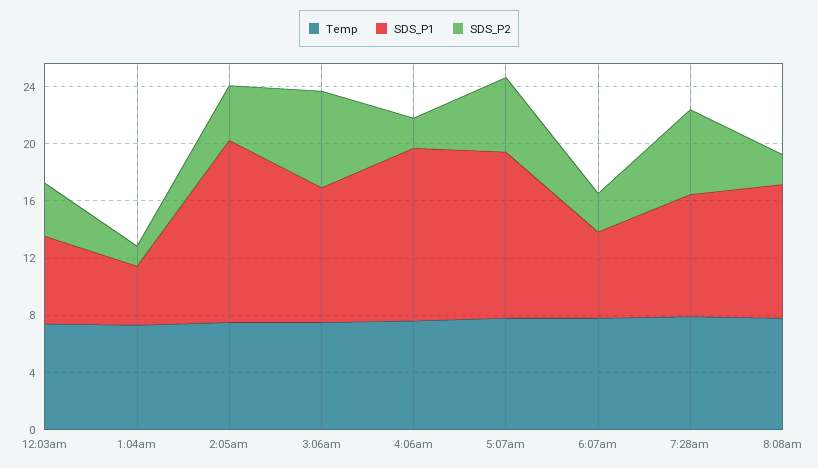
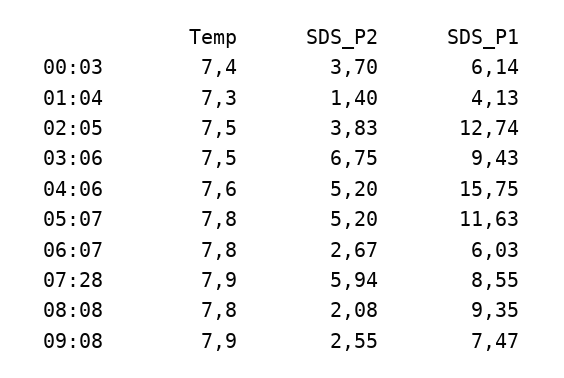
  {
    "Temp": {
      "12:03am": 7.4,
      "1:04am": 7.3,
      "2:05am": 7.5,
      "3:06am": 7.5,
      "4:06am": 7.6,
      "5:07am": 7.8,
      "6:07am": 7.8,
      "7:28am": 7.9,
-     "8:08am": 7.8
+     "8:08am": 7.8,
+     "09:08": 7.9
    },
    "SDS_P1": {
      "12:03am": 6.14,
      "1:04am": 4.13,
      "2:05am": 12.74,
      "3:06am": 9.43,
-     "4:06am": 12,
+     "4:06am": 15.75,
      "5:07am": 11.63,
      "6:07am": 6.03,
      "7:28am": 8.55,
-     "8:08am": 9.35
+     "8:08am": 9.35,
+     "09:08": 7.47
    },
    "SDS_P2": {
      "12:03am": 3.7,
      "1:04am": 1.4,
      "2:05am": 3.83,
      "3:06am": 6.75,
-     "4:06am": 2,
+     "4:06am": 5.2,
      "5:07am": 5.2,
      "6:07am": 2.67,
      "7:28am": 5.94,
-     "8:08am": 2.08
+     "8:08am": 2.08,
+     "09:08": 2.55
    }
  }

